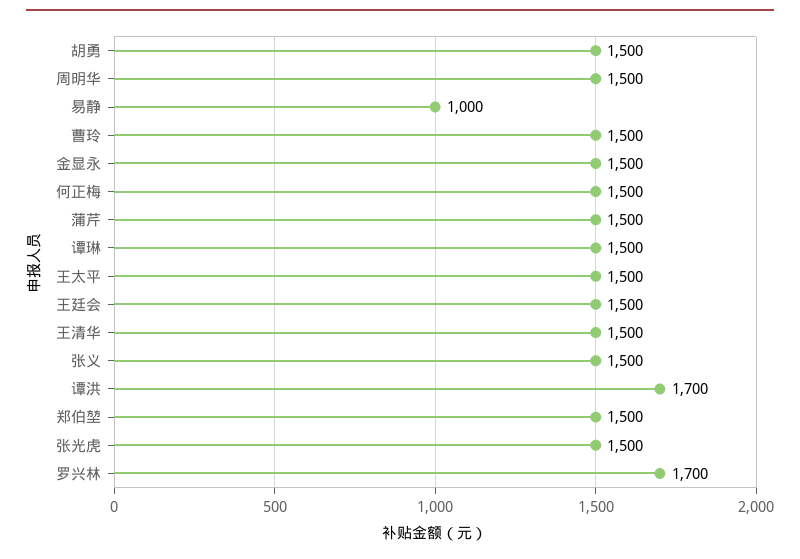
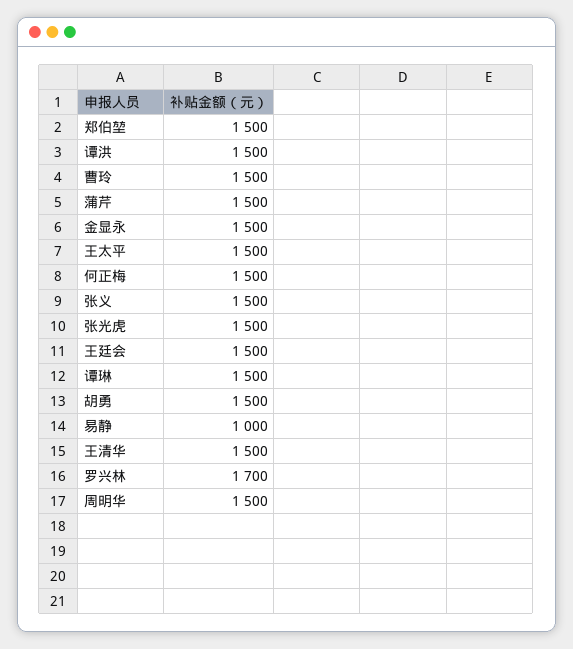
  {
    "胡勇": 1500,
    "周明华": 1500,
    "易静": 1000,
    "曹玲": 1500,
    "金显永": 1500,
    "何正梅": 1500,
    "蒲芹": 1500,
    "谭琳": 1500,
    "王太平": 1500,
    "王廷会": 1500,
    "王清华": 1500,
    "张义": 1500,
-   "谭洪": 1700,
+   "谭洪": 1500,
    "郑伯堃": 1500,
    "张光虎": 1500,
    "罗兴林": 1700
  }

